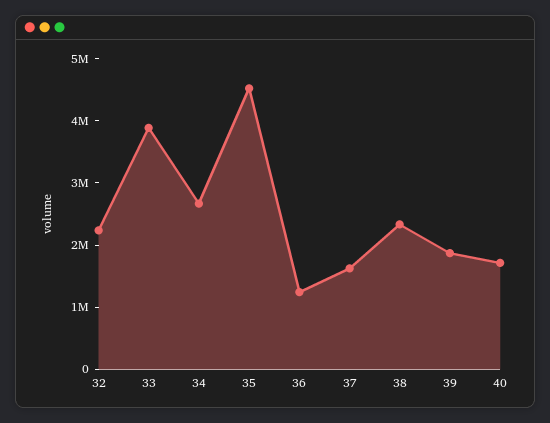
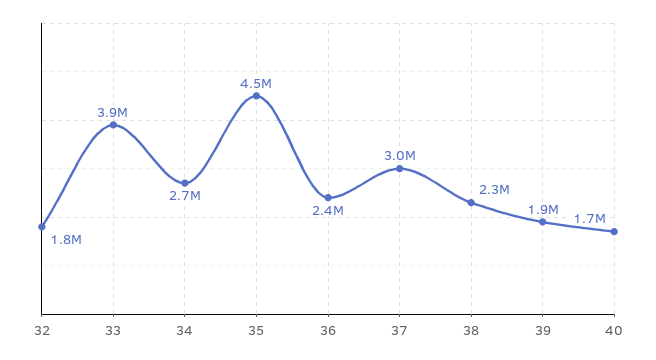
  {
-   "32": 2200000,
+   "32": 1800000,
    "33": 3900000,
    "34": 2700000,
    "35": 4500000,
-   "36": 1200000,
+   "36": 2400000,
-   "37": 1600000,
+   "37": 3000000,
    "38": 2300000,
    "39": 1900000,
    "40": 1700000
  }

